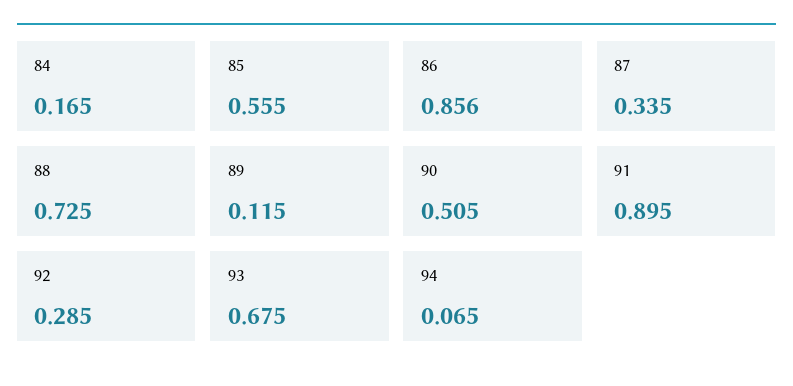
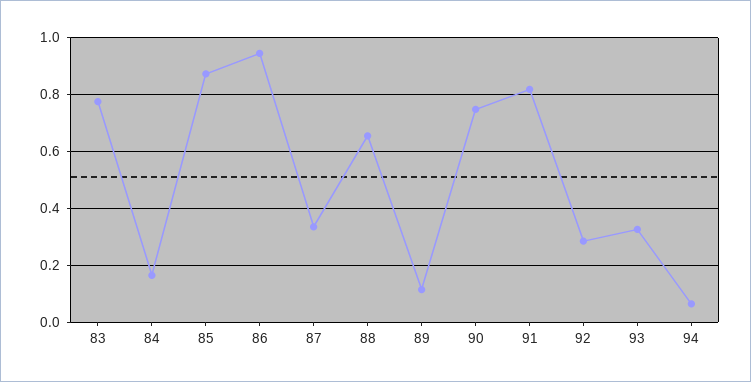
  {
    "84": 0.165,
-   "85": 0.555,
+   "85": 0.875,
-   "86": 0.856,
+   "86": 0.95,
    "87": 0.335,
-   "88": 0.725,
+   "88": 0.65,
    "89": 0.115,
-   "90": 0.505,
+   "90": 0.75,
-   "91": 0.895,
+   "91": 0.825,
    "92": 0.285,
-   "93": 0.675,
+   "93": 0.325,
-   "94": 0.065
+   "94": 0.065,
+   "83": 0.775
  }

